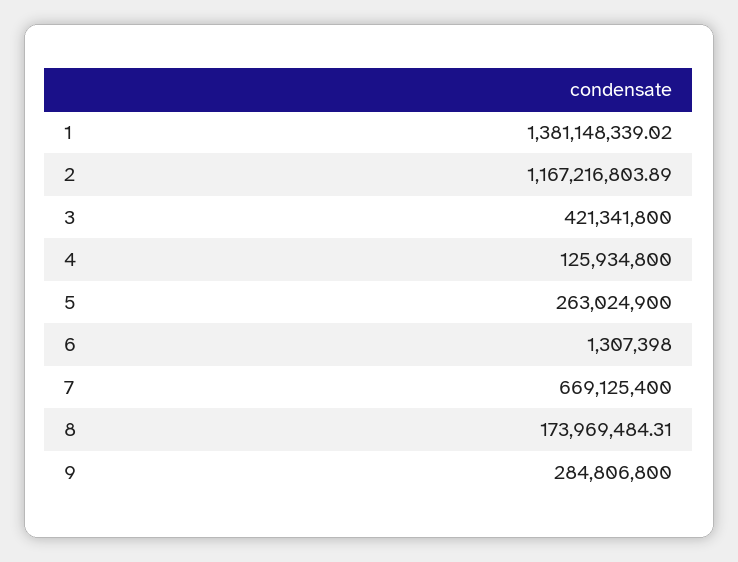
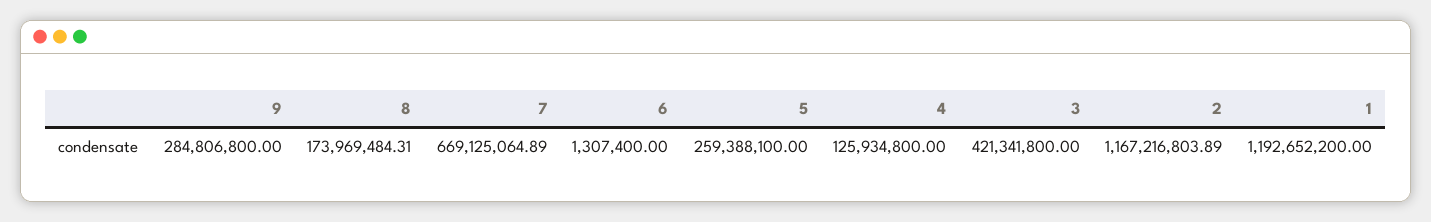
  {
-   "1": 1381148339.02,
+   "1": 1192652200,
    "2": 1167216803.89,
    "3": 421341800,
    "4": 125934800,
-   "5": 263024900,
+   "5": 259388100,
-   "6": 1307398,
+   "6": 1307400,
-   "7": 669125400,
+   "7": 669125064.89,
    "8": 173969484.31,
    "9": 284806800
  }

